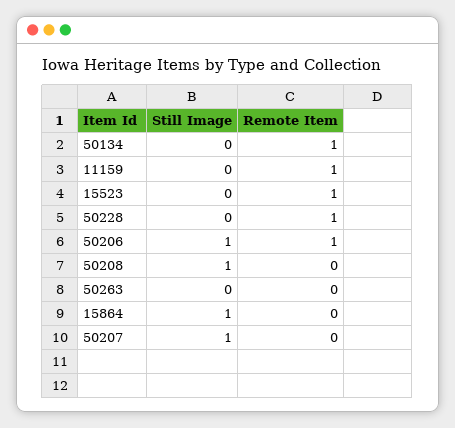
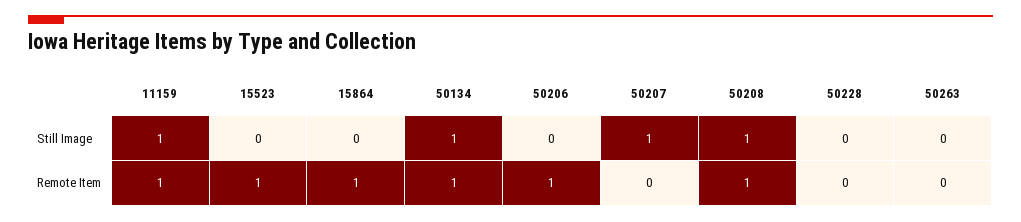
  {
    "Still Image": {
-     "50134": 0,
+     "50134": 1,
-     "11159": 0,
+     "11159": 1,
      "15523": 0,
      "50228": 0,
-     "50206": 1,
+     "50206": 0,
      "50208": 1,
      "50263": 0,
-     "15864": 1,
+     "15864": 0,
      "50207": 1
    },
    "Remote Item": {
      "50134": 1,
      "11159": 1,
      "15523": 1,
-     "50228": 1,
+     "50228": 0,
      "50206": 1,
-     "50208": 0,
+     "50208": 1,
      "50263": 0,
-     "15864": 0,
+     "15864": 1,
      "50207": 0
    }
  }

